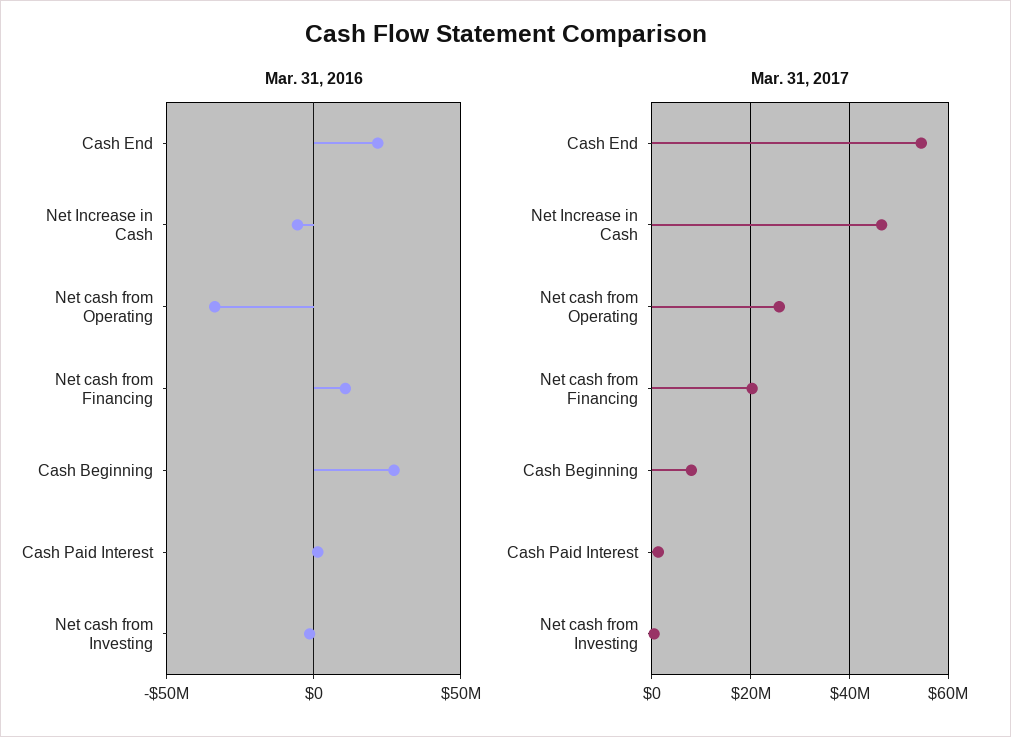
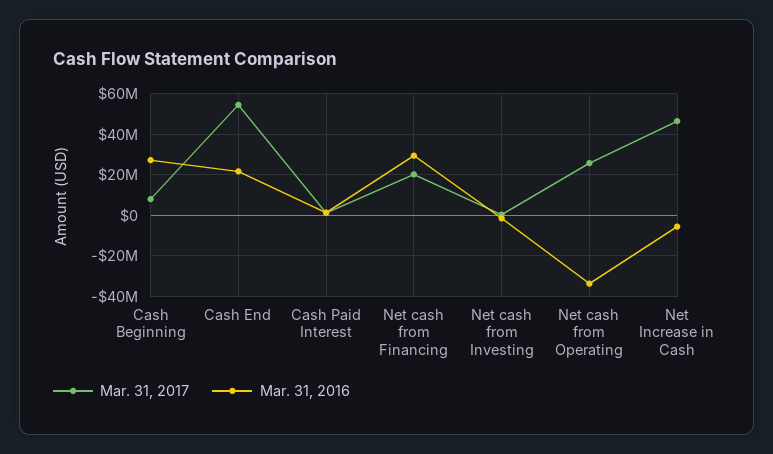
  {
    "Mar. 31, 2016": {
      "Cash End": 20000000,
      "Net Increase in Cash": -5000000,
      "Net cash from Operating": -35000000,
-     "Net cash from Financing": 10000000,
+     "Net cash from Financing": 30000000,
      "Cash Beginning": 25000000,
      "Cash Paid Interest": 0,
      "Net cash from Investing": 0
    },
    "Mar. 31, 2017": {
      "Cash End": 54000000,
      "Net Increase in Cash": 46000000,
      "Net cash from Operating": 26000000,
      "Net cash from Financing": 20000000,
      "Cash Beginning": 8000000,
      "Cash Paid Interest": 2000000,
      "Net cash from Investing": 0
    }
  }

